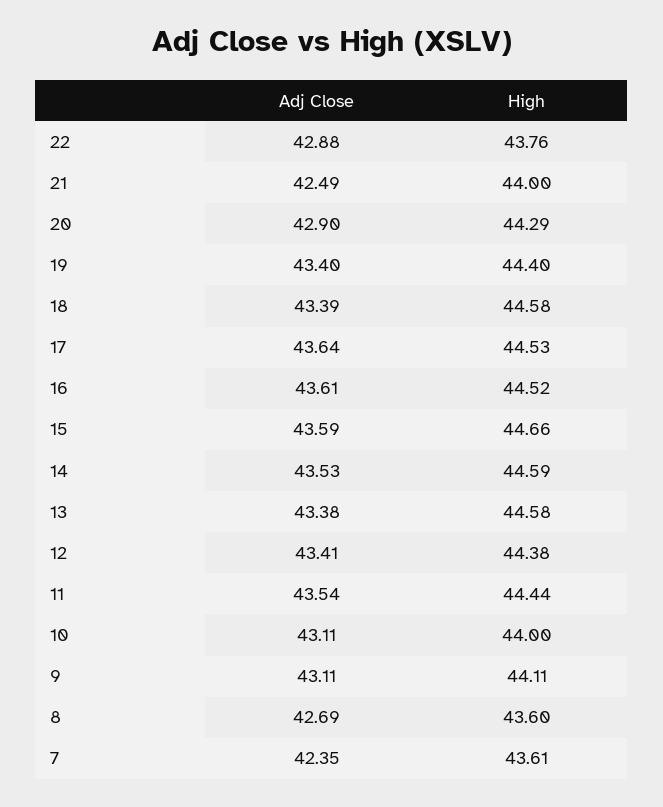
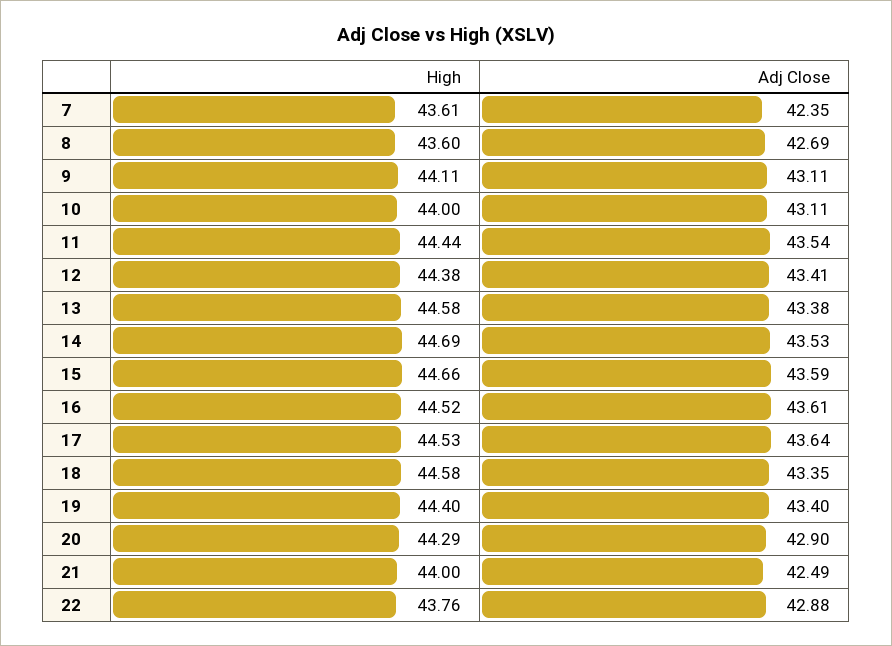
  {
    "Adj Close": {
      "22": 42.88,
      "21": 42.49,
      "20": 42.9,
      "19": 43.4,
-     "18": 43.39,
+     "18": 43.35,
      "17": 43.64,
      "16": 43.61,
      "15": 43.59,
      "14": 43.53,
      "13": 43.38,
      "12": 43.41,
      "11": 43.54,
      "10": 43.11,
      "9": 43.11,
      "8": 42.69,
      "7": 42.35
    },
    "High": {
      "22": 43.76,
      "21": 44,
      "20": 44.29,
      "19": 44.4,
      "18": 44.58,
      "17": 44.53,
      "16": 44.52,
      "15": 44.66,
-     "14": 44.59,
+     "14": 44.69,
      "13": 44.58,
      "12": 44.38,
      "11": 44.44,
      "10": 44,
      "9": 44.11,
      "8": 43.6,
      "7": 43.61
    }
  }

